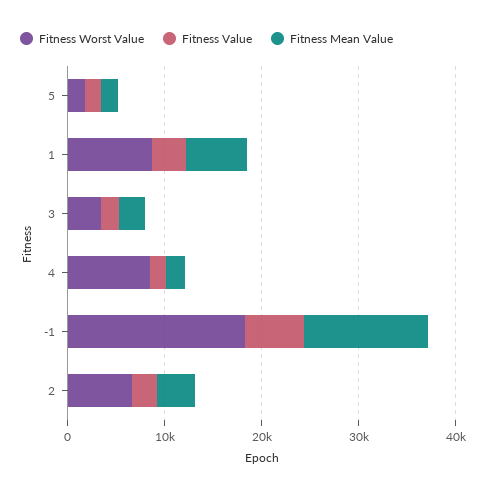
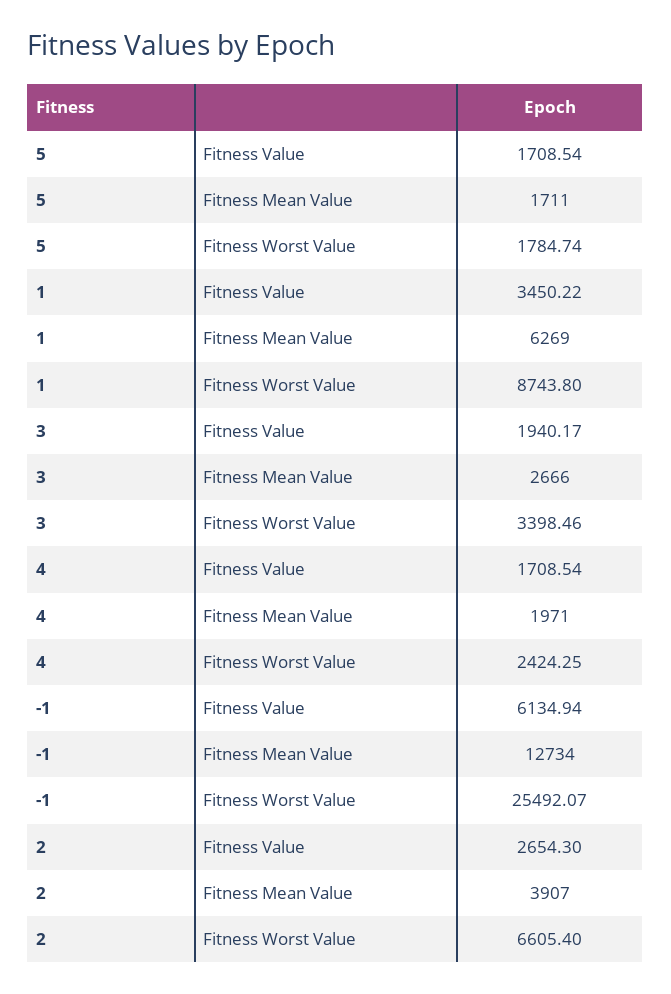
  {
    "Fitness Worst Value": {
      "5": 1784.74,
      "1": 8743.8,
      "3": 3398.46,
-     "4": 8000,
+     "4": 2424.25,
-     "-1": 18000,
+     "-1": 25492.07,
      "2": 6605.4
    },
    "Fitness Value": {
      "5": 1708.54,
      "1": 3450.22,
      "3": 1940.17,
      "4": 1708.54,
      "-1": 6134.94,
      "2": 2654.3
    },
    "Fitness Mean Value": {
      "5": 1711,
      "1": 6269,
      "3": 2666,
      "4": 1971,
      "-1": 12734,
      "2": 3907
    }
  }

